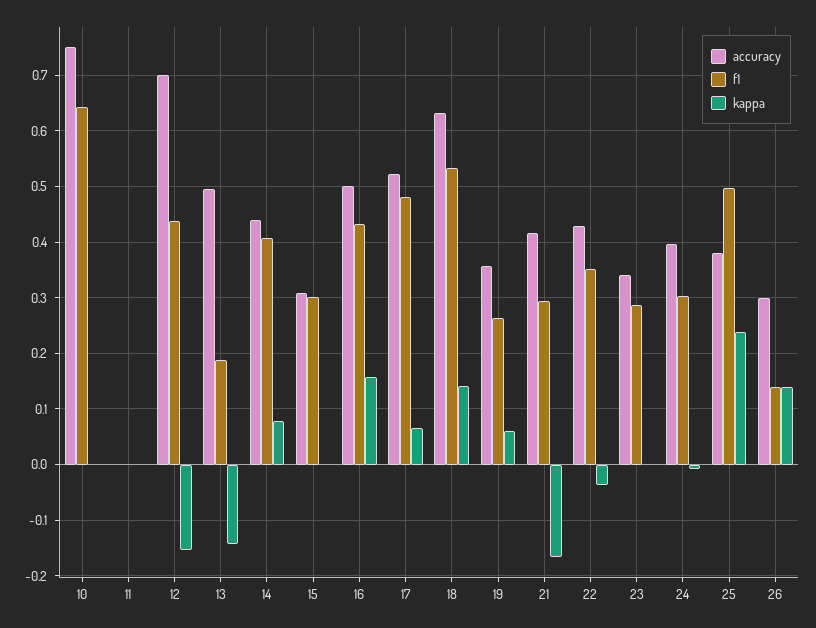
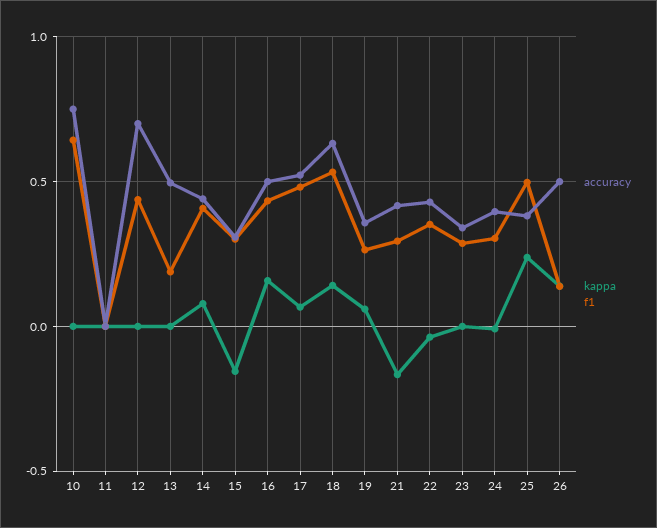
  {
    "accuracy": {
      "10": 0.76,
      "11": 0,
      "12": 0.7,
      "13": 0.5,
      "14": 0.44,
      "15": 0.3,
      "16": 0.5,
      "17": 0.52,
      "18": 0.64,
      "19": 0.36,
      "21": 0.42,
      "22": 0.42,
      "23": 0.34,
      "24": 0.4,
      "25": 0.38,
-     "26": 0.3
+     "26": 0.5
    },
    "f1": {
      "10": 0.64,
      "11": 0,
      "12": 0.44,
      "13": 0.18,
      "14": 0.4,
      "15": 0.3,
      "16": 0.44,
      "17": 0.48,
      "18": 0.54,
      "19": 0.26,
      "21": 0.3,
      "22": 0.36,
      "23": 0.28,
      "24": 0.3,
      "25": 0.5,
      "26": 0.14
    },
    "kappa": {
      "10": 0,
      "11": 0,
-     "12": -0.16,
+     "12": 0,
-     "13": -0.14,
+     "13": 0,
      "14": 0.08,
-     "15": 0,
+     "15": -0.15,
      "16": 0.16,
      "17": 0.06,
      "18": 0.14,
      "19": 0.06,
      "21": -0.16,
      "22": -0.04,
      "23": 0,
      "24": 0,
      "25": 0.24,
      "26": 0.14
    }
  }

